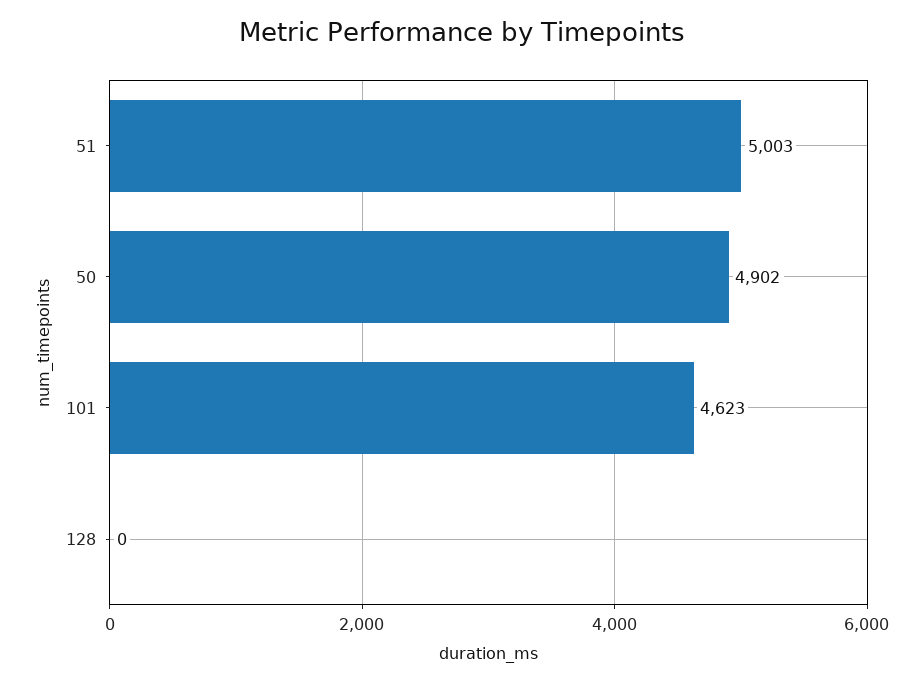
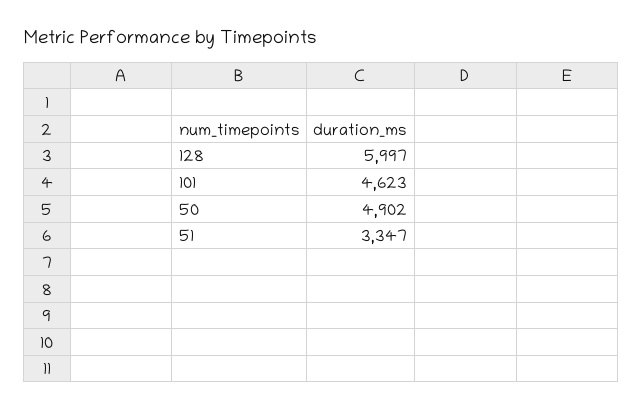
  {
-   "51": 5003,
+   "51": 3347,
    "50": 4902,
    "101": 4623,
-   "128": 0
+   "128": 5997
  }

